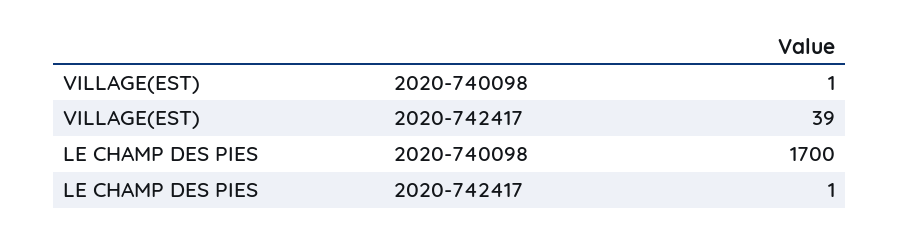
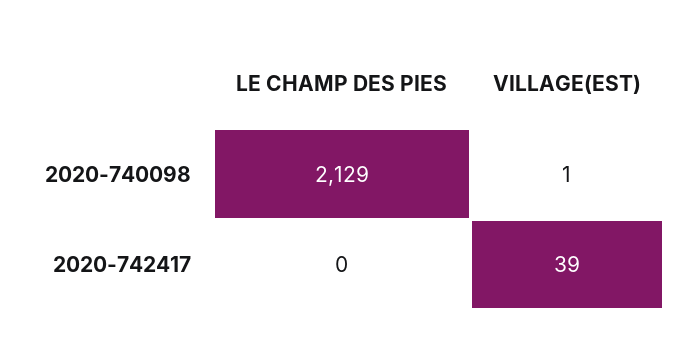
  {
    "VILLAGE(EST)": {
      "2020-740098": 1,
      "2020-742417": 39
    },
    "LE CHAMP DES PIES": {
-     "2020-740098": 1700,
+     "2020-740098": 2129,
-     "2020-742417": 1
+     "2020-742417": 0
    }
  }

